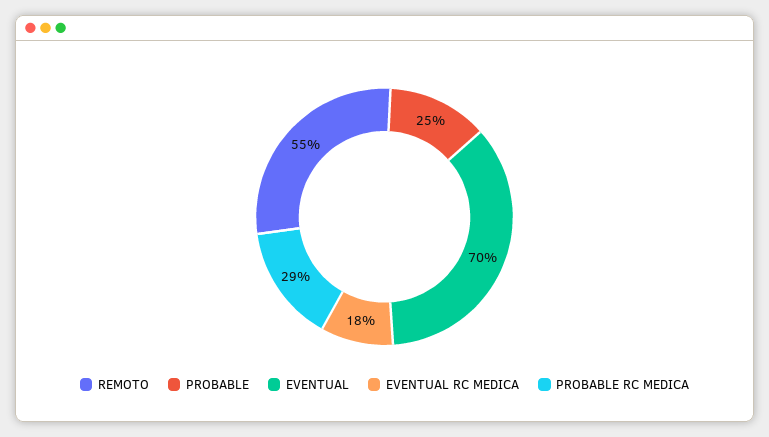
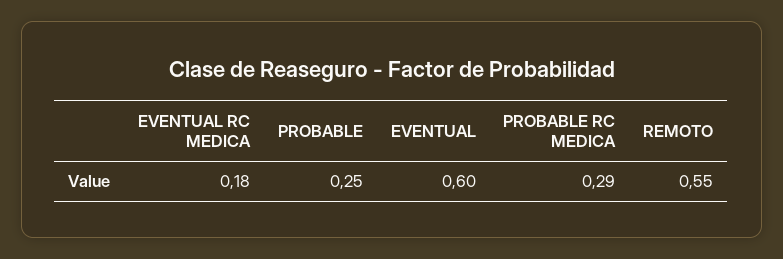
  {
    "REMOTO": 0.55,
    "PROBABLE": 0.25,
-   "EVENTUAL": 0.7,
+   "EVENTUAL": 0.6,
    "EVENTUAL RC MEDICA": 0.18,
    "PROBABLE RC MEDICA": 0.29
  }

